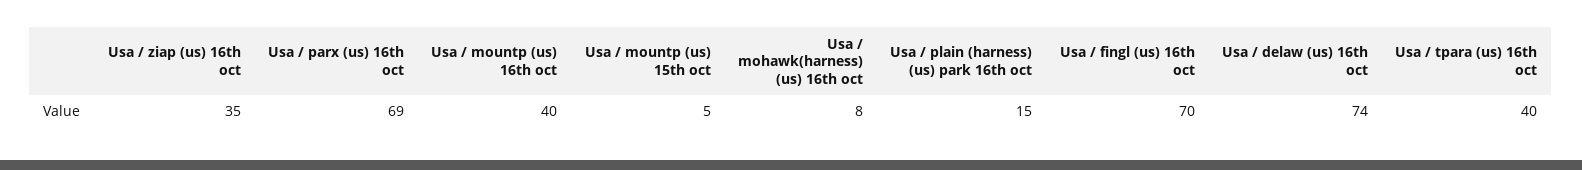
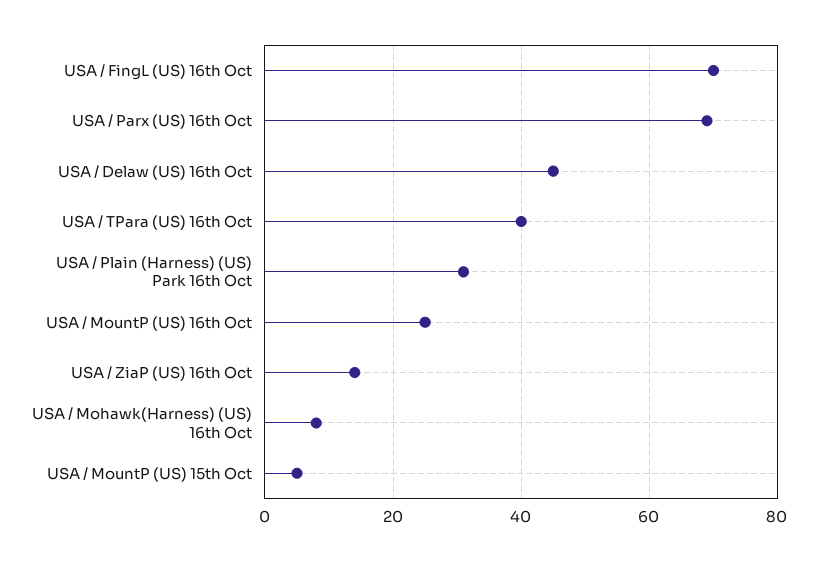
  {
-   "Usa / ziap (us) 16th oct": 35,
+   "Usa / ziap (us) 16th oct": 15,
    "Usa / parx (us) 16th oct": 69,
-   "Usa / mountp (us) 16th oct": 40,
+   "Usa / mountp (us) 16th oct": 25,
    "Usa / mountp (us) 15th oct": 5,
    "Usa / mohawk(harness) (us) 16th oct": 8,
-   "Usa / plain (harness) (us) park 16th oct": 15,
+   "Usa / plain (harness) (us) park 16th oct": 30,
    "Usa / fingl (us) 16th oct": 70,
-   "Usa / delaw (us) 16th oct": 74,
+   "Usa / delaw (us) 16th oct": 45,
    "Usa / tpara (us) 16th oct": 40
  }

